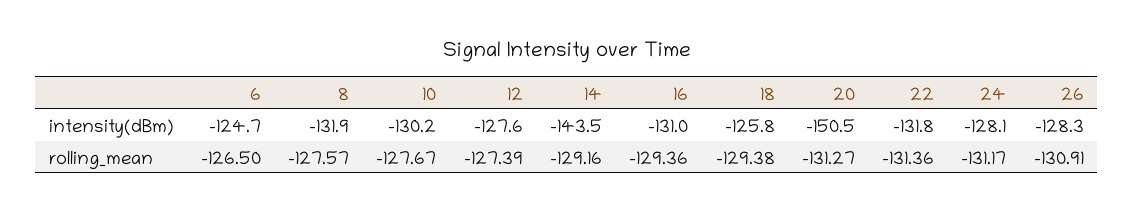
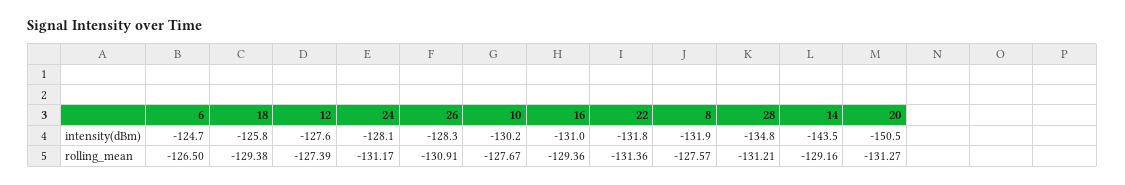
  {
    "6": {
      "intensity(dBm)": -124.7,
      "rolling_mean": -126.5
    },
    "8": {
      "intensity(dBm)": -131.9,
      "rolling_mean": -127.57
    },
    "10": {
      "intensity(dBm)": -130.2,
      "rolling_mean": -127.67
    },
    "12": {
      "intensity(dBm)": -127.6,
      "rolling_mean": -127.39
    },
    "14": {
      "intensity(dBm)": -143.5,
      "rolling_mean": -129.16
    },
    "16": {
      "intensity(dBm)": -131,
      "rolling_mean": -129.36
    },
    "18": {
      "intensity(dBm)": -125.8,
      "rolling_mean": -129.38
    },
    "20": {
      "intensity(dBm)": -150.5,
      "rolling_mean": -131.27
    },
    "22": {
      "intensity(dBm)": -131.8,
      "rolling_mean": -131.36
    },
    "24": {
      "intensity(dBm)": -128.1,
      "rolling_mean": -131.17
    },
    "26": {
      "intensity(dBm)": -128.3,
      "rolling_mean": -130.91
-   }
+   },
+   "28": {
+     "intensity(dBm)": -134.8,
+     "rolling_mean": -131.21
+   }
  }

